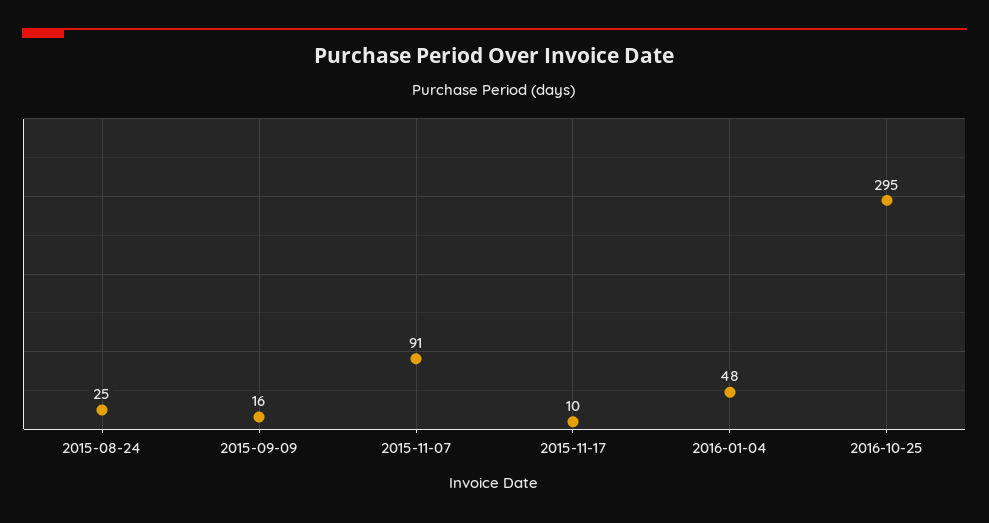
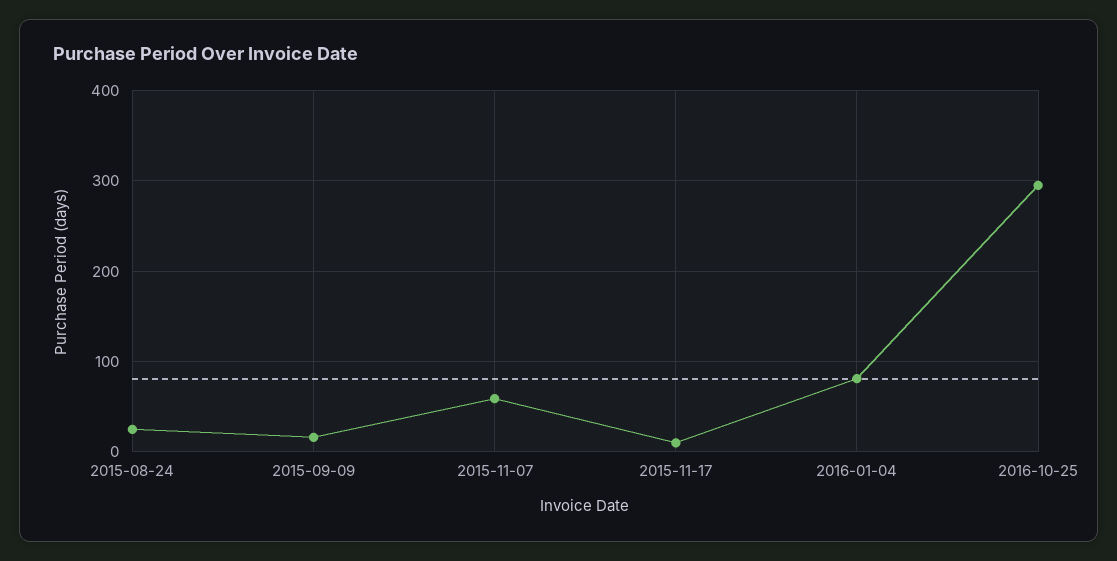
  {
    "2015-08-24": 25,
    "2015-09-09": 16,
-   "2015-11-07": 91,
+   "2015-11-07": 60,
    "2015-11-17": 10,
-   "2016-01-04": 48,
+   "2016-01-04": 80,
    "2016-10-25": 295
  }

